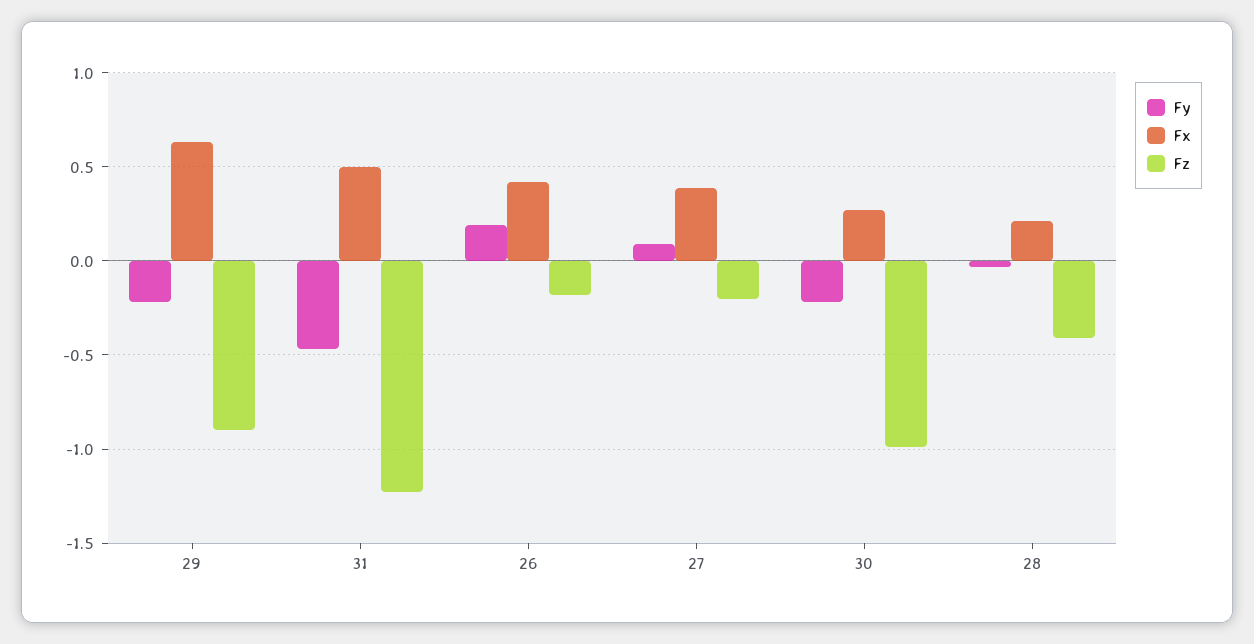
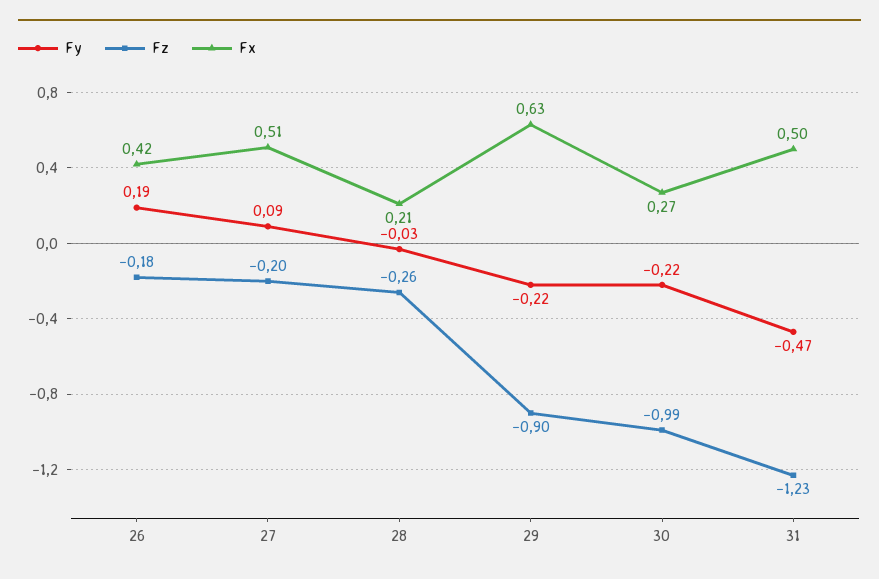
  {
    "Fy": {
      "29": -0.22,
      "31": -0.47,
      "26": 0.19,
      "27": 0.09,
      "30": -0.22,
      "28": -0.03
    },
    "Fx": {
      "29": 0.63,
      "31": 0.5,
      "26": 0.42,
-     "27": 0.4,
+     "27": 0.51,
      "30": 0.27,
      "28": 0.21
    },
    "Fz": {
      "29": -0.9,
      "31": -1.23,
      "26": -0.18,
      "27": -0.2,
      "30": -0.99,
-     "28": -0.4
+     "28": -0.26
    }
  }

